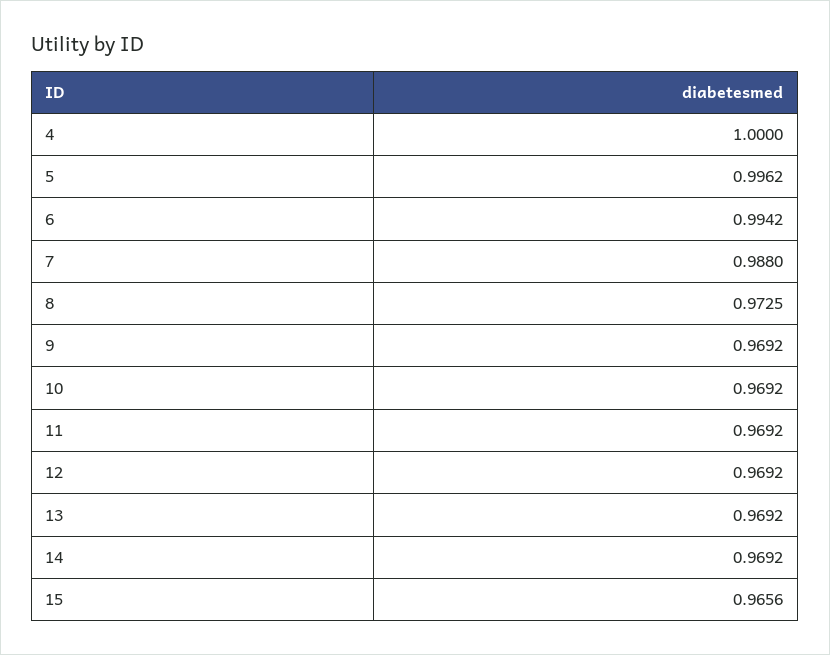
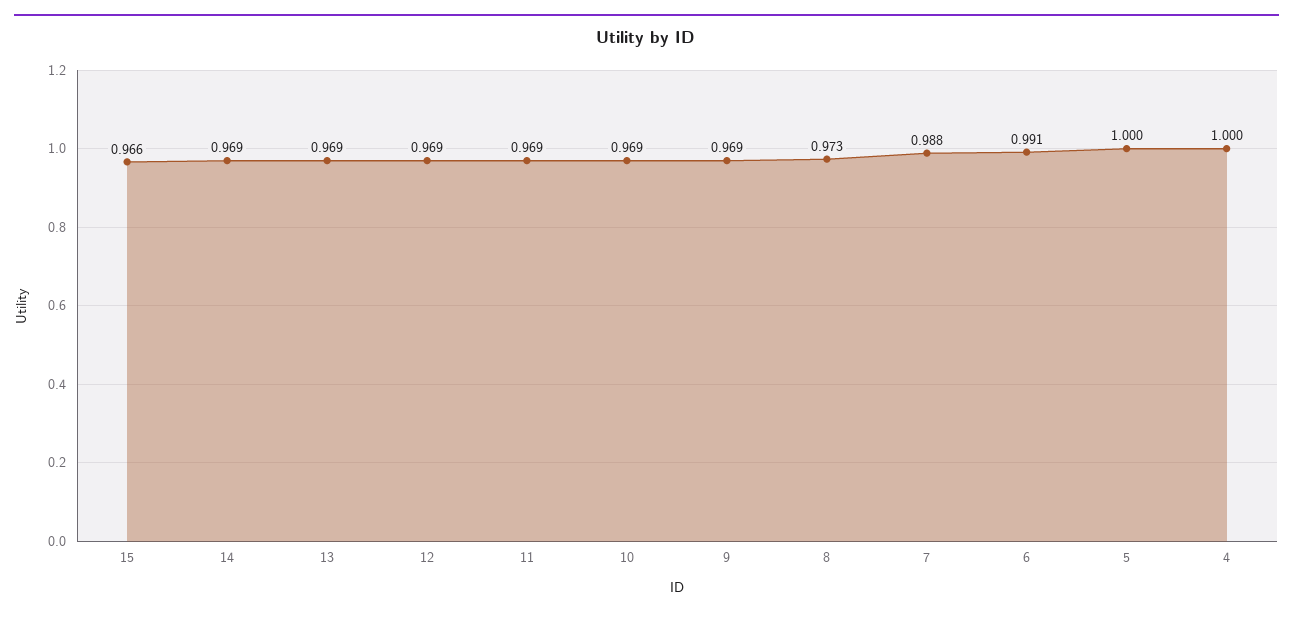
  {
    "4": 1,
-   "5": 0.9962,
+   "5": 1,
-   "6": 0.9942,
+   "6": 0.991,
    "7": 0.988,
    "8": 0.9725,
    "9": 0.9692,
    "10": 0.9692,
    "11": 0.9692,
    "12": 0.9692,
    "13": 0.9692,
    "14": 0.9692,
    "15": 0.9656
  }

